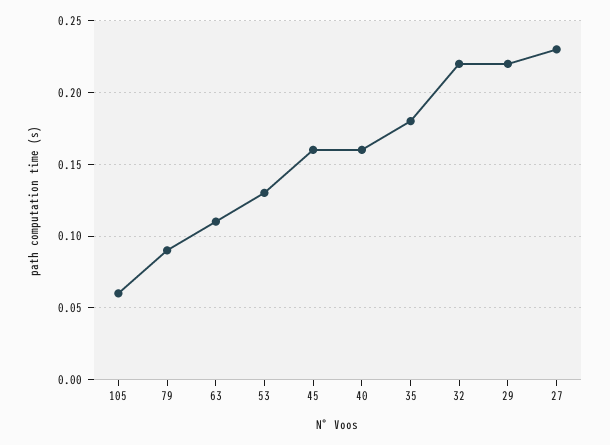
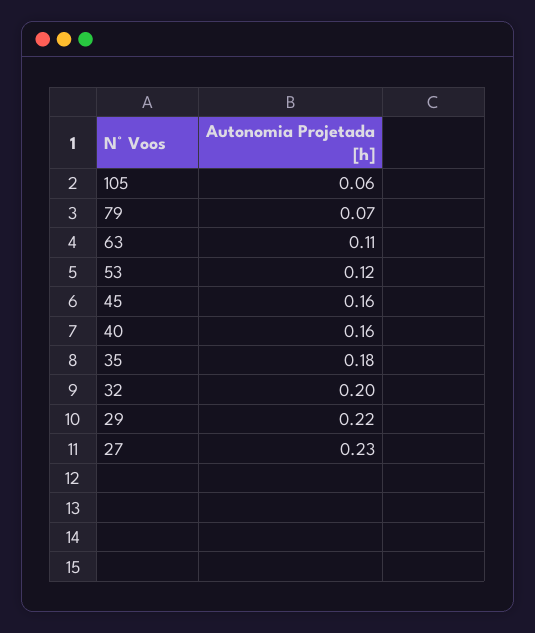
  {
    "105": 0.06,
-   "79": 0.09,
+   "79": 0.07,
    "63": 0.11,
-   "53": 0.13,
+   "53": 0.12,
    "45": 0.16,
    "40": 0.16,
    "35": 0.18,
-   "32": 0.22,
+   "32": 0.2,
    "29": 0.22,
    "27": 0.23
  }

